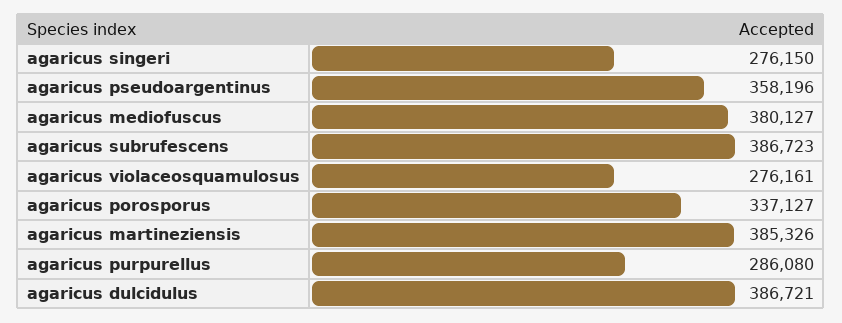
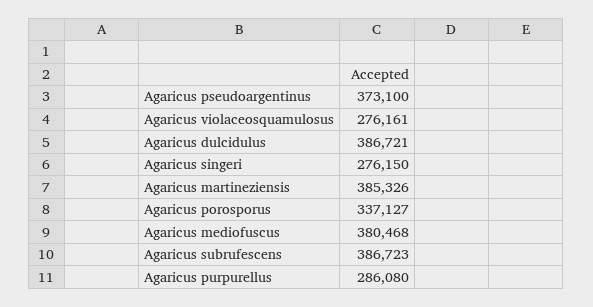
  {
    "agaricus singeri": 276150,
-   "agaricus pseudoargentinus": 358196,
+   "agaricus pseudoargentinus": 373100,
-   "agaricus mediofuscus": 380127,
+   "agaricus mediofuscus": 380468,
    "agaricus subrufescens": 386723,
    "agaricus violaceosquamulosus": 276161,
    "agaricus porosporus": 337127,
    "agaricus martineziensis": 385326,
    "agaricus purpurellus": 286080,
    "agaricus dulcidulus": 386721
  }

